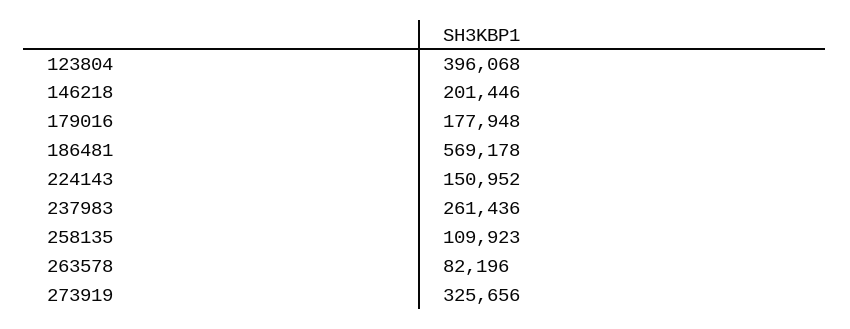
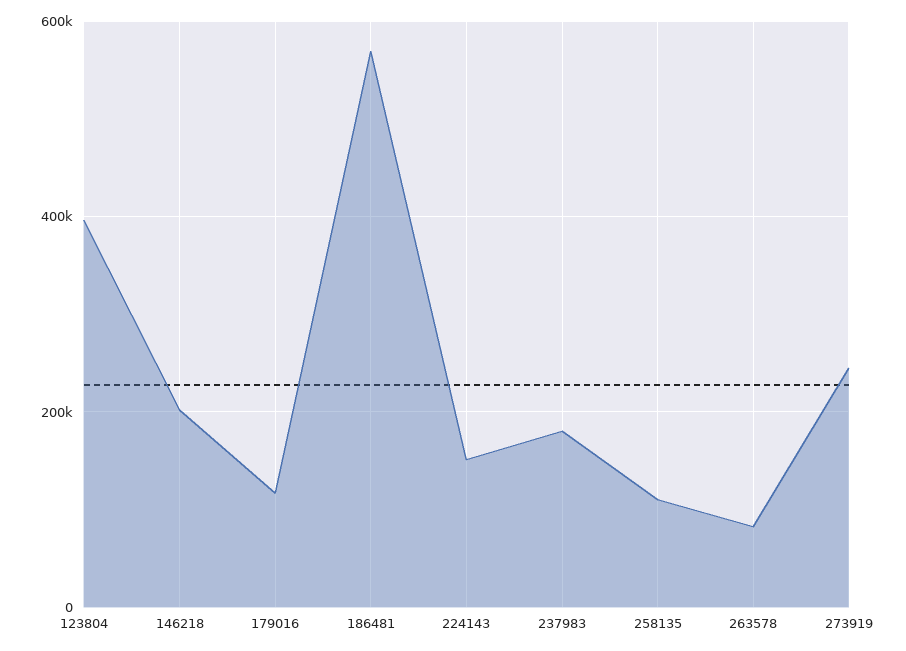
  {
    "123804": 396068,
    "146218": 201446,
-   "179016": 177948,
+   "179016": 120000,
    "186481": 569178,
    "224143": 150952,
-   "237983": 261436,
+   "237983": 180000,
    "258135": 109923,
    "263578": 82196,
-   "273919": 325656
+   "273919": 240000
  }

